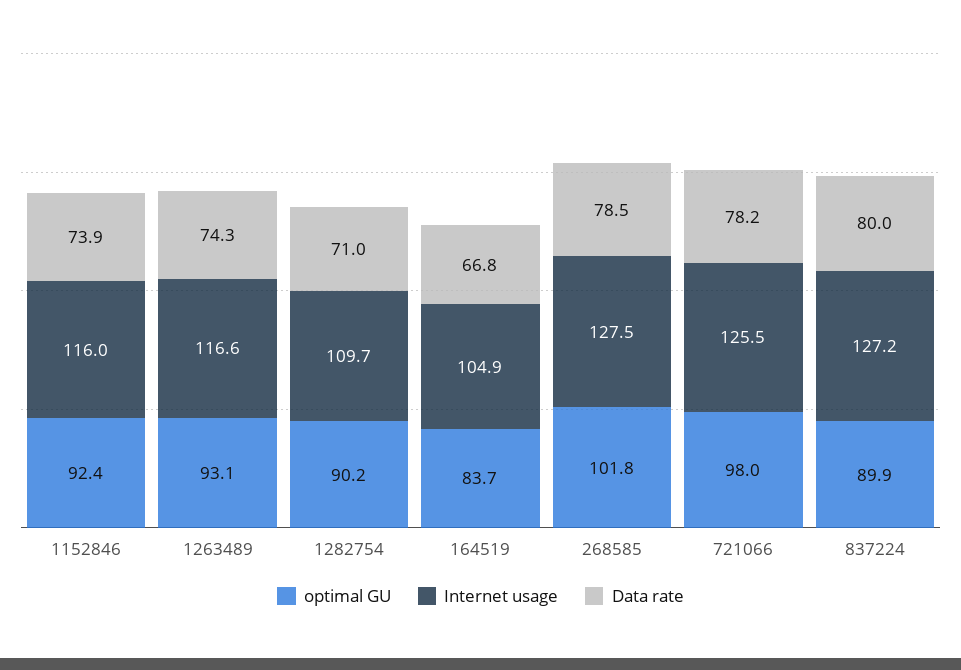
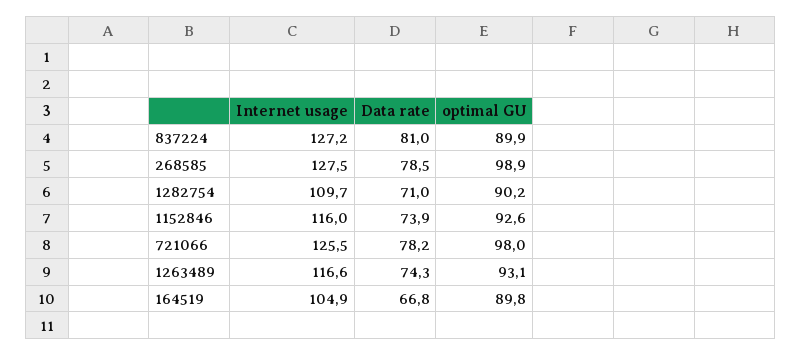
  {
    "optimal GU": {
-     "1152846": 92.4,
+     "1152846": 92.6,
      "1263489": 93.1,
      "1282754": 90.2,
-     "164519": 83.7,
+     "164519": 89.8,
-     "268585": 101.8,
+     "268585": 98.9,
      "721066": 98,
      "837224": 89.9
    },
    "Internet usage": {
      "1152846": 116,
      "1263489": 116.6,
      "1282754": 109.7,
      "164519": 104.9,
      "268585": 127.5,
      "721066": 125.5,
      "837224": 127.2
    },
    "Data rate": {
      "1152846": 73.9,
      "1263489": 74.3,
      "1282754": 71,
      "164519": 66.8,
      "268585": 78.5,
      "721066": 78.2,
-     "837224": 80
+     "837224": 81
    }
  }

